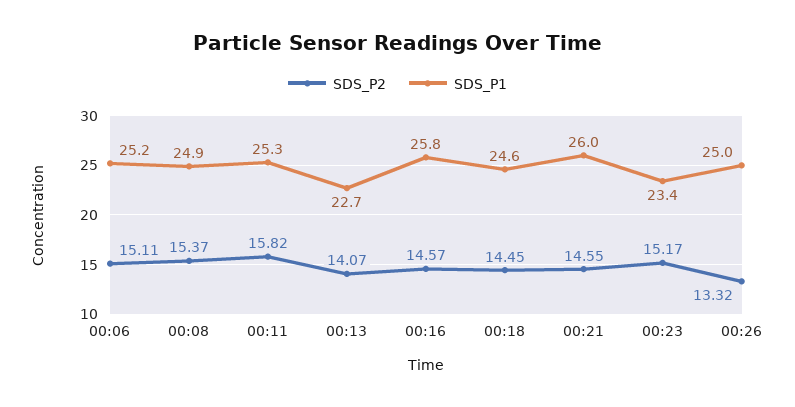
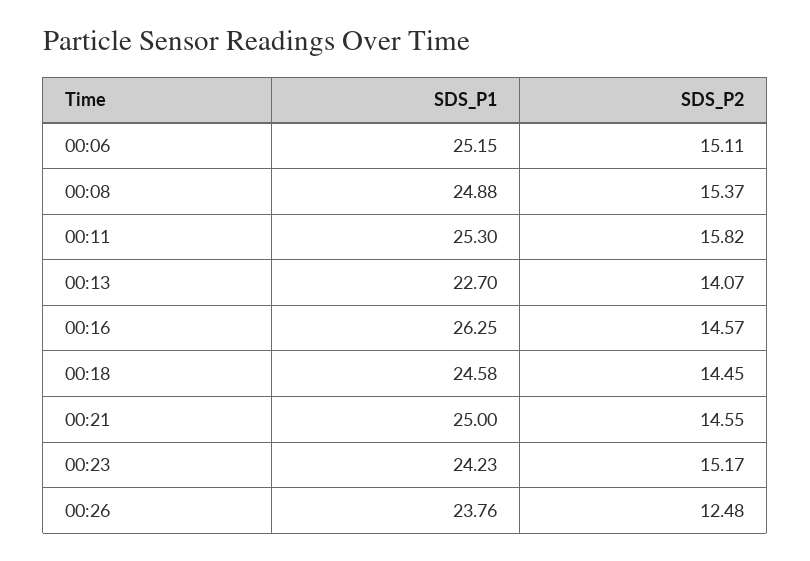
  {
    "SDS_P2": {
      "00:06": 15.11,
      "00:08": 15.37,
      "00:11": 15.82,
      "00:13": 14.07,
      "00:16": 14.57,
      "00:18": 14.45,
      "00:21": 14.55,
      "00:23": 15.17,
-     "00:26": 13.32
+     "00:26": 12.48
    },
    "SDS_P1": {
      "00:06": 25.15,
      "00:08": 24.88,
      "00:11": 25.3,
      "00:13": 22.7,
-     "00:16": 25.8,
+     "00:16": 26.25,
      "00:18": 24.58,
-     "00:21": 26,
+     "00:21": 25,
-     "00:23": 23.4,
+     "00:23": 24.23,
-     "00:26": 25
+     "00:26": 23.76
    }
  }

